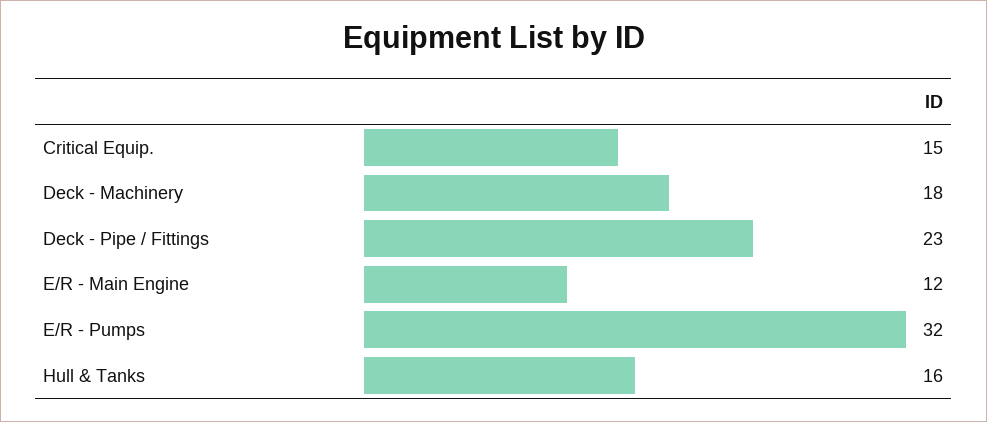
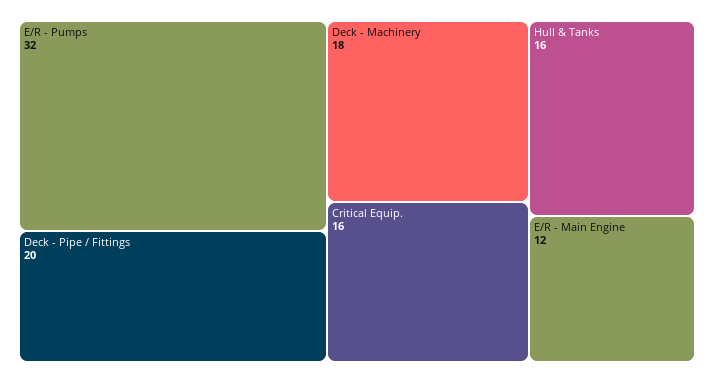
  {
-   "Critical Equip.": 15,
+   "Critical Equip.": 16,
    "Deck - Machinery": 18,
-   "Deck - Pipe / Fittings": 23,
+   "Deck - Pipe / Fittings": 20,
    "E/R - Main Engine": 12,
    "E/R - Pumps": 32,
    "Hull & Tanks": 16
  }

